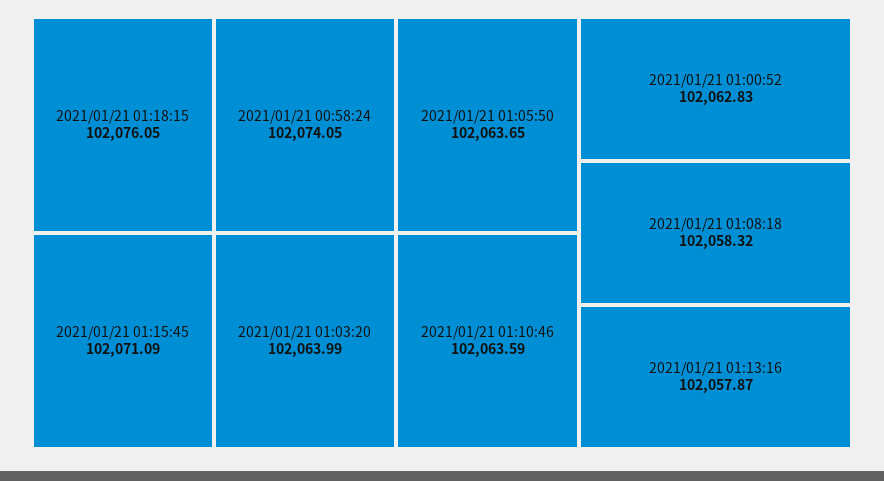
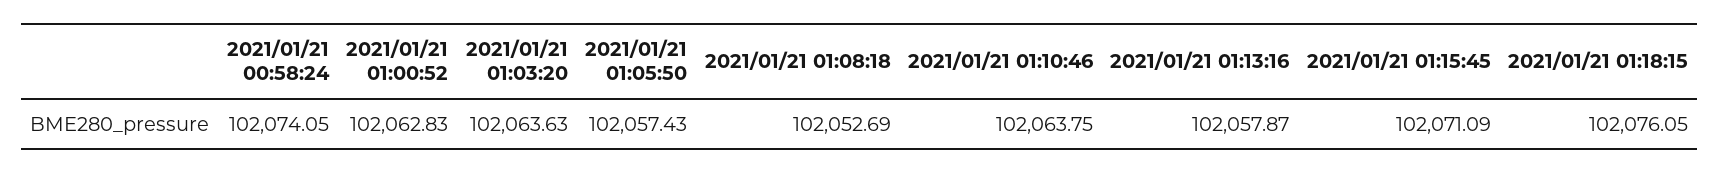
  {
    "2021/01/21 01:18:15": 102076.05,
    "2021/01/21 00:58:24": 102074.05,
    "2021/01/21 01:15:45": 102071.09,
-   "2021/01/21 01:03:20": 102063.99,
+   "2021/01/21 01:03:20": 102063.63,
-   "2021/01/21 01:05:50": 102063.65,
+   "2021/01/21 01:05:50": 102057.43,
-   "2021/01/21 01:10:46": 102063.59,
+   "2021/01/21 01:10:46": 102063.75,
    "2021/01/21 01:00:52": 102062.83,
-   "2021/01/21 01:08:18": 102058.32,
+   "2021/01/21 01:08:18": 102052.69,
    "2021/01/21 01:13:16": 102057.87
  }

